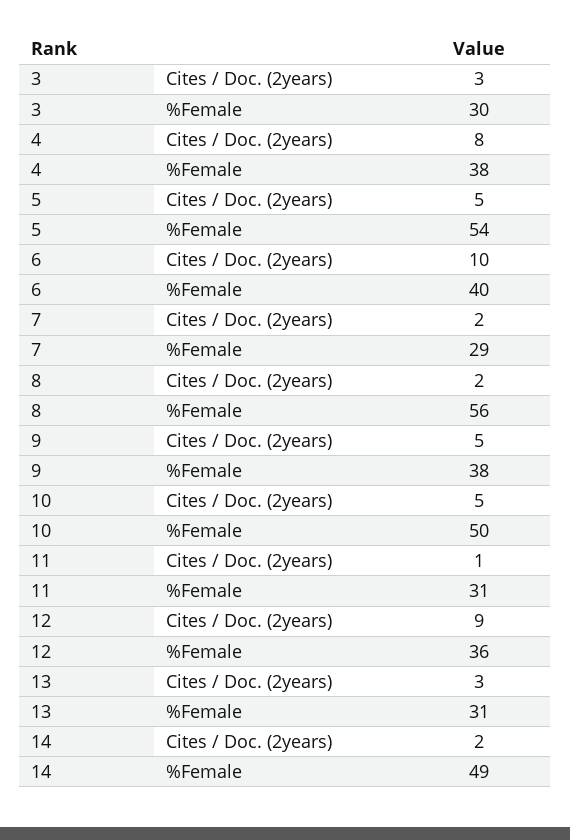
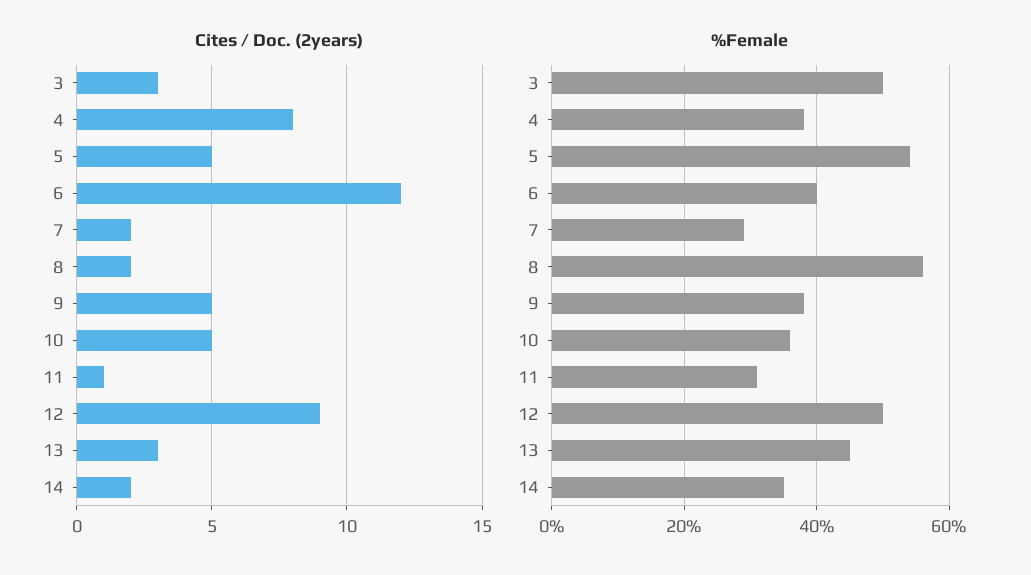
  {
    "Cites / Doc. (2years)": {
      "3": 3,
      "4": 8,
      "5": 5,
-     "6": 10,
+     "6": 12,
      "7": 2,
      "8": 2,
      "9": 5,
      "10": 5,
      "11": 1,
      "12": 9,
      "13": 3,
      "14": 2
    },
    "%Female": {
-     "3": 30,
+     "3": 50,
      "4": 38,
      "5": 54,
      "6": 40,
      "7": 29,
      "8": 56,
      "9": 38,
-     "10": 50,
+     "10": 35,
      "11": 31,
-     "12": 36,
+     "12": 50,
-     "13": 31,
+     "13": 45,
-     "14": 49
+     "14": 35
    }
  }

